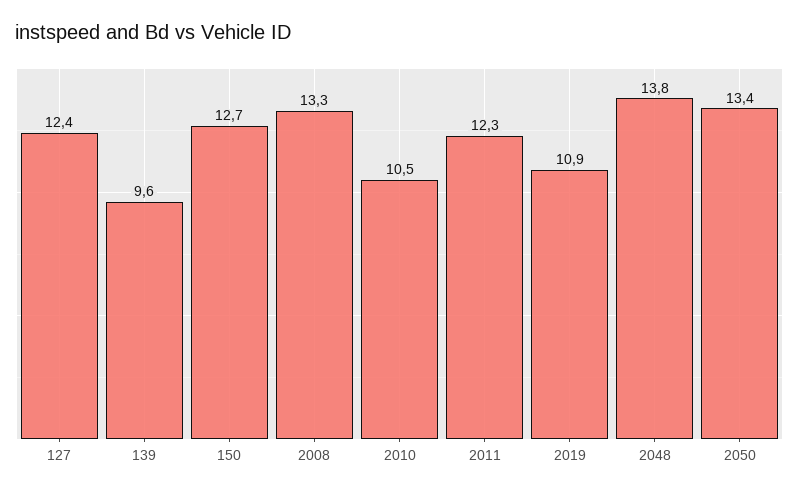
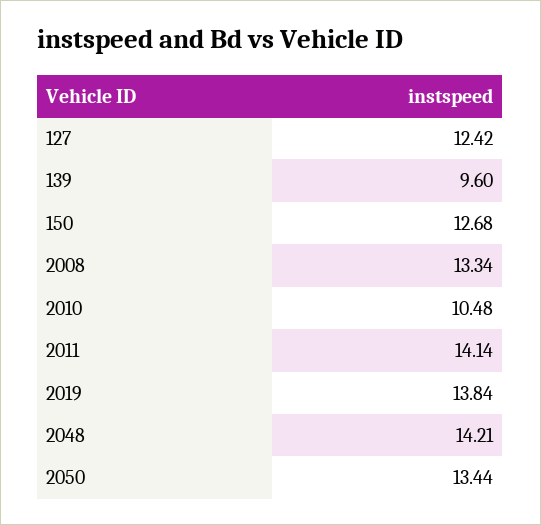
  {
    "127": 12.42,
    "139": 9.6,
    "150": 12.68,
    "2008": 13.34,
    "2010": 10.48,
-   "2011": 12.3,
+   "2011": 14.14,
-   "2019": 10.9,
+   "2019": 13.84,
-   "2048": 13.8,
+   "2048": 14.21,
    "2050": 13.44
  }

